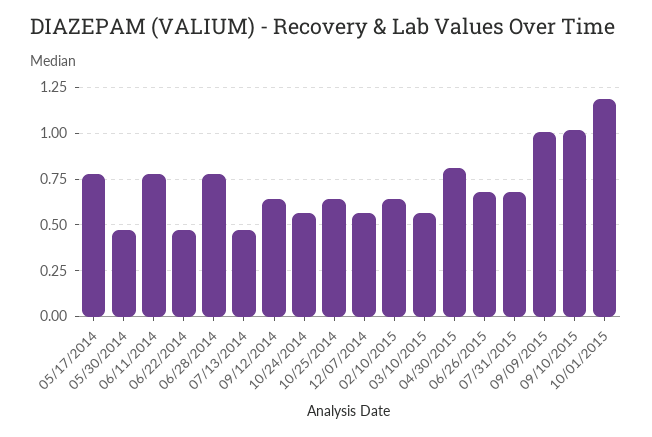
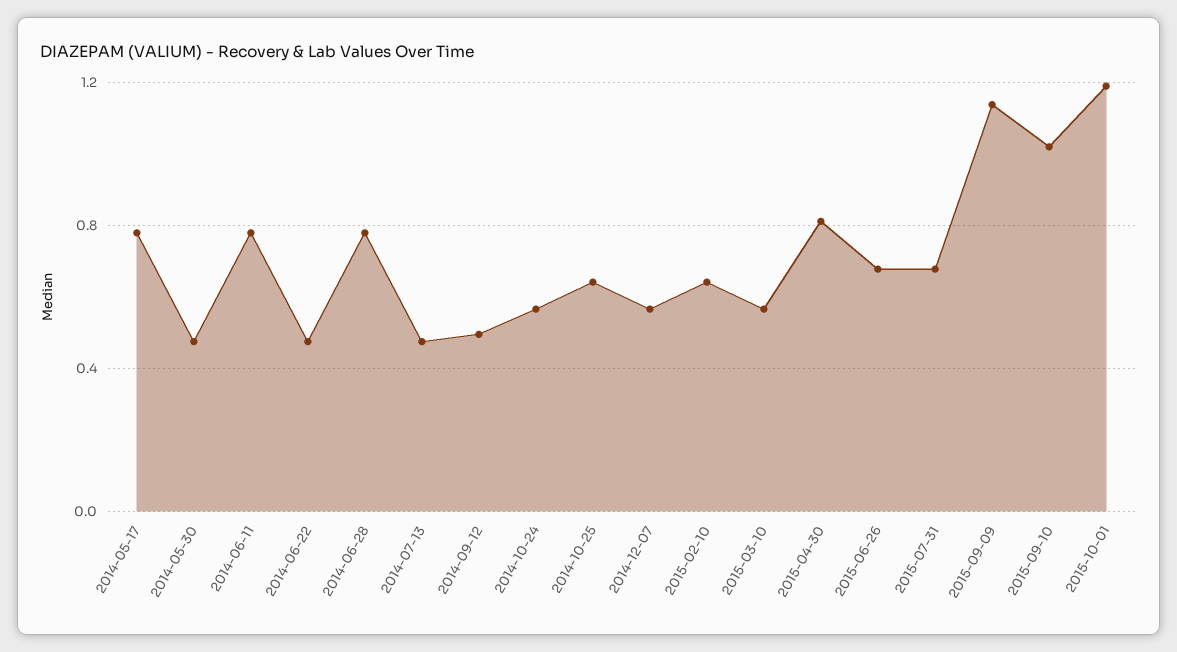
  {
    "05/17/2014": 0.8,
    "05/30/2014": 0.5,
    "06/11/2014": 0.8,
    "06/22/2014": 0.5,
    "06/28/2014": 0.8,
    "07/13/2014": 0.5,
-   "09/12/2014": 0.65,
+   "09/12/2014": 0.5,
    "10/24/2014": 0.55,
    "10/25/2014": 0.65,
    "12/07/2014": 0.55,
    "02/10/2015": 0.65,
    "03/10/2015": 0.55,
    "04/30/2015": 0.8,
    "06/26/2015": 0.7,
    "07/31/2015": 0.7,
-   "09/09/2015": 1,
+   "09/09/2015": 1.15,
    "09/10/2015": 1,
    "10/01/2015": 1.2
  }

